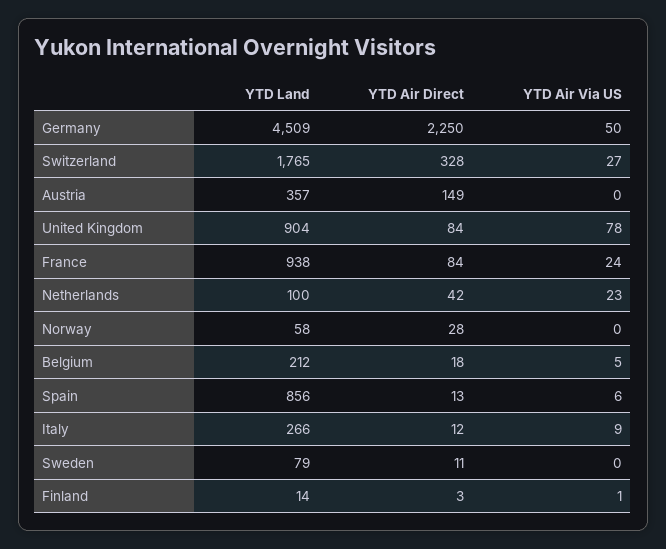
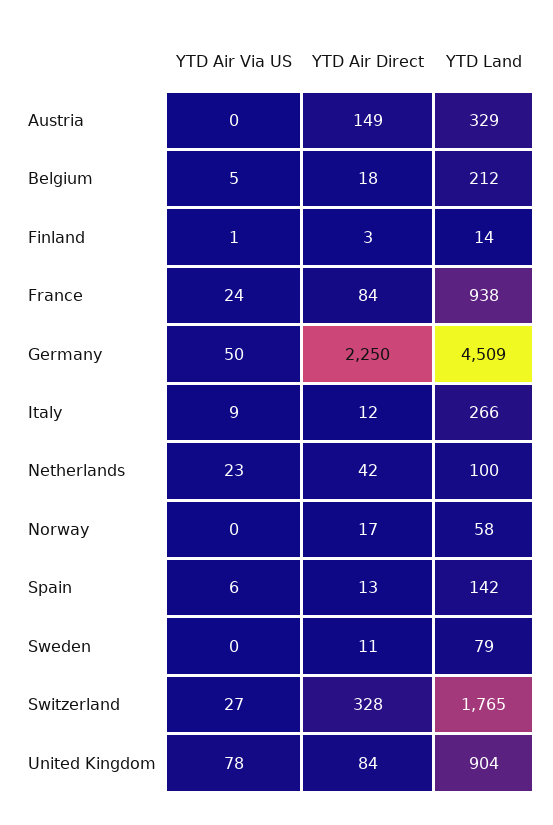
  {
    "YTD Land": {
      "Germany": 4509,
      "Switzerland": 1765,
-     "Austria": 357,
+     "Austria": 329,
      "United Kingdom": 904,
      "France": 938,
      "Netherlands": 100,
      "Norway": 58,
      "Belgium": 212,
-     "Spain": 856,
+     "Spain": 142,
      "Italy": 266,
      "Sweden": 79,
      "Finland": 14
    },
    "YTD Air Direct": {
      "Germany": 2250,
      "Switzerland": 328,
      "Austria": 149,
      "United Kingdom": 84,
      "France": 84,
      "Netherlands": 42,
-     "Norway": 28,
+     "Norway": 17,
      "Belgium": 18,
      "Spain": 13,
      "Italy": 12,
      "Sweden": 11,
      "Finland": 3
    },
    "YTD Air Via US": {
      "Germany": 50,
      "Switzerland": 27,
      "Austria": 0,
      "United Kingdom": 78,
      "France": 24,
      "Netherlands": 23,
      "Norway": 0,
      "Belgium": 5,
      "Spain": 6,
      "Italy": 9,
      "Sweden": 0,
      "Finland": 1
    }
  }

